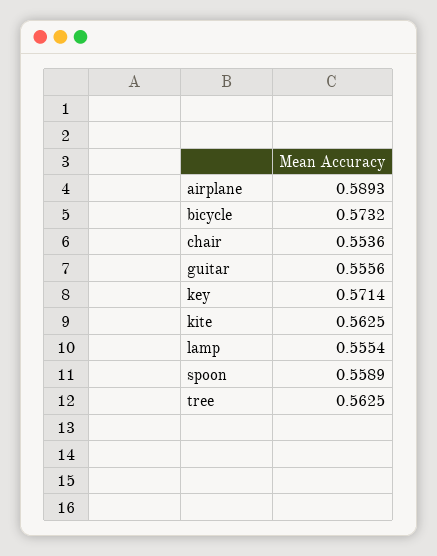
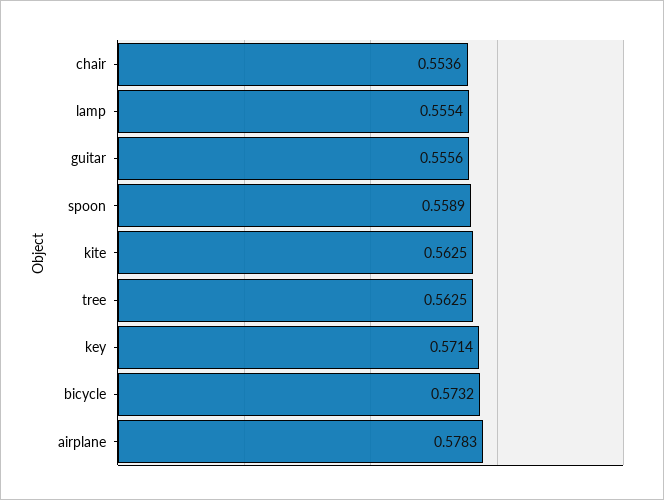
  {
-   "airplane": 0.5893,
+   "airplane": 0.5783,
    "bicycle": 0.5732,
    "chair": 0.5536,
    "guitar": 0.5556,
    "key": 0.5714,
    "kite": 0.5625,
    "lamp": 0.5554,
    "spoon": 0.5589,
    "tree": 0.5625
  }

